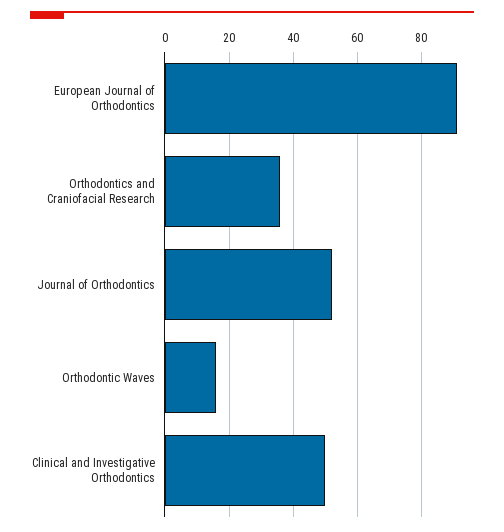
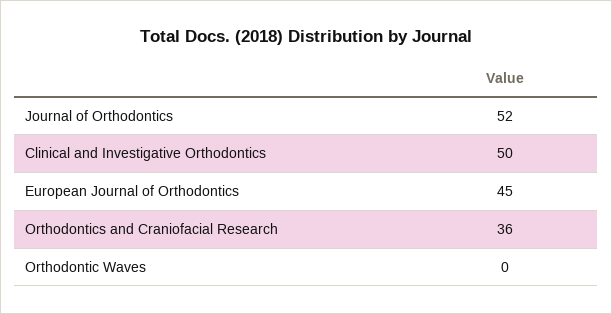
  {
-   "European Journal of Orthodontics": 90,
+   "European Journal of Orthodontics": 45,
    "Orthodontics and Craniofacial Research": 36,
    "Journal of Orthodontics": 52,
-   "Orthodontic Waves": 15,
+   "Orthodontic Waves": 0,
    "Clinical and Investigative Orthodontics": 50
  }

